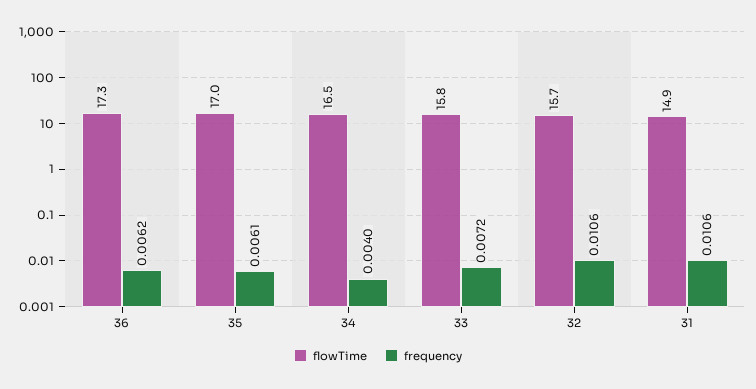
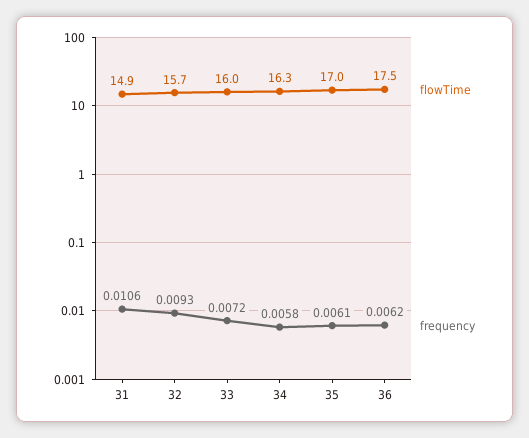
  {
    "flowTime": {
-     "36": 17.3,
+     "36": 17.5,
      "35": 17,
-     "34": 16.5,
+     "34": 16.3,
-     "33": 15.8,
+     "33": 16,
      "32": 15.7,
      "31": 14.9
    },
    "frequency": {
      "36": 0.0062,
      "35": 0.0061,
-     "34": 0.004,
+     "34": 0.0058,
      "33": 0.0072,
-     "32": 0.0106,
+     "32": 0.0093,
      "31": 0.0106
    }
  }

